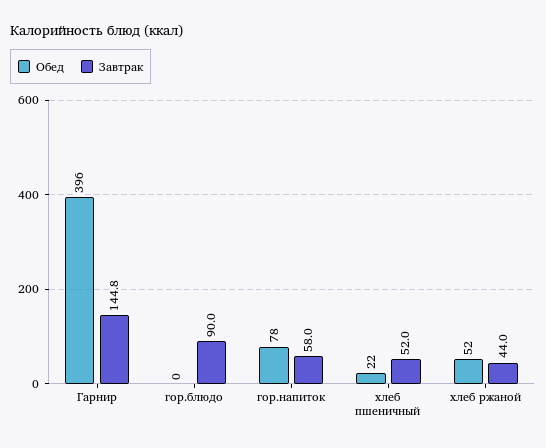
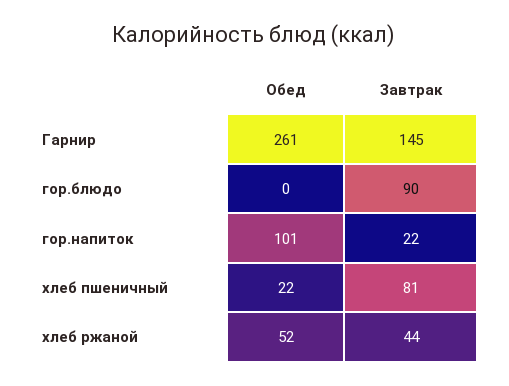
  {
    "Обед": {
-     "Гарнир": 396,
+     "Гарнир": 261,
      "гор.блюдо": 0,
-     "гор.напиток": 78,
+     "гор.напиток": 101,
      "хлеб пшеничный": 22,
      "хлеб ржаной": 52
    },
    "Завтрак": {
      "Гарнир": 144.8,
      "гор.блюдо": 90,
-     "гор.напиток": 58,
+     "гор.напиток": 22,
-     "хлеб пшеничный": 52,
+     "хлеб пшеничный": 81,
      "хлеб ржаной": 44
    }
  }

